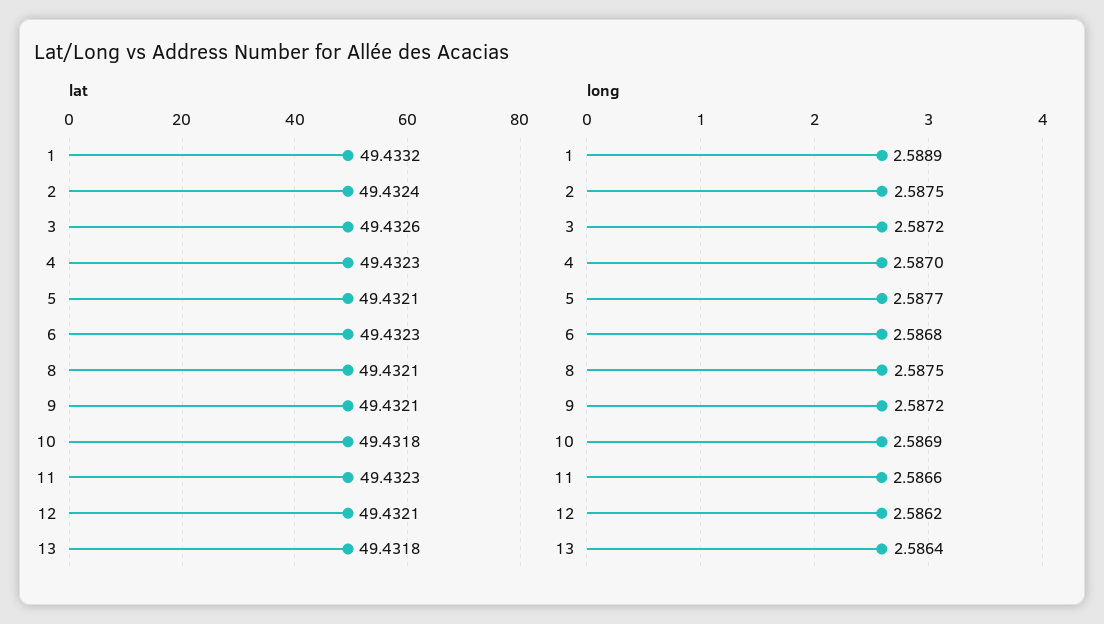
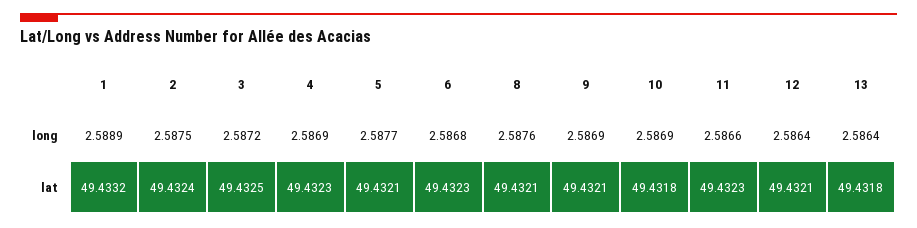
  {
    "lat": {
      "1": 49.4332,
      "2": 49.4324,
-     "3": 49.4326,
+     "3": 49.4325,
      "4": 49.4323,
      "5": 49.4321,
      "6": 49.4323,
      "8": 49.4321,
      "9": 49.4321,
      "10": 49.4318,
      "11": 49.4323,
      "12": 49.4321,
      "13": 49.4318
    },
    "long": {
      "1": 2.5889,
      "2": 2.5875,
      "3": 2.5872,
-     "4": 2.587,
+     "4": 2.5869,
      "5": 2.5877,
      "6": 2.5868,
-     "8": 2.5875,
+     "8": 2.5876,
-     "9": 2.5872,
+     "9": 2.5869,
      "10": 2.5869,
      "11": 2.5866,
-     "12": 2.5862,
+     "12": 2.5864,
      "13": 2.5864
    }
  }

